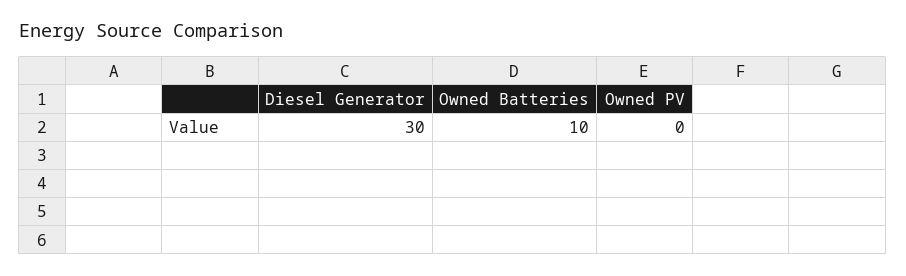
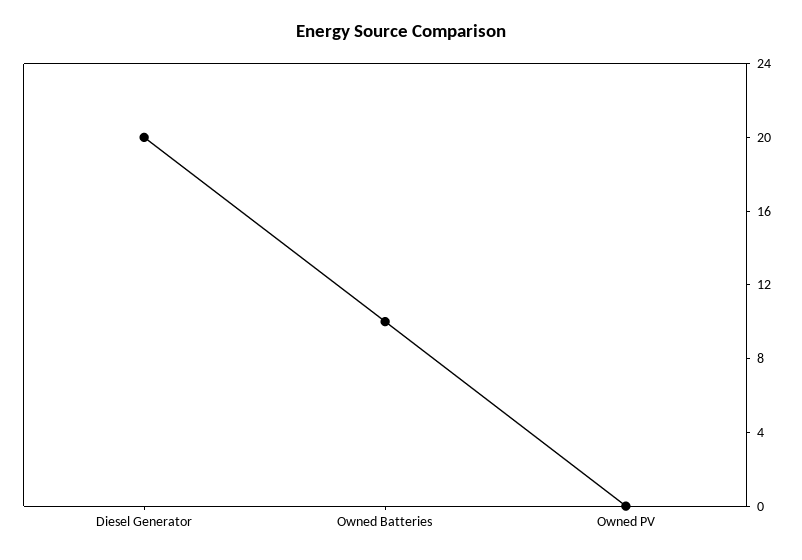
  {
-   "Diesel Generator": 30,
+   "Diesel Generator": 20,
    "Owned Batteries": 10,
    "Owned PV": 0
  }

